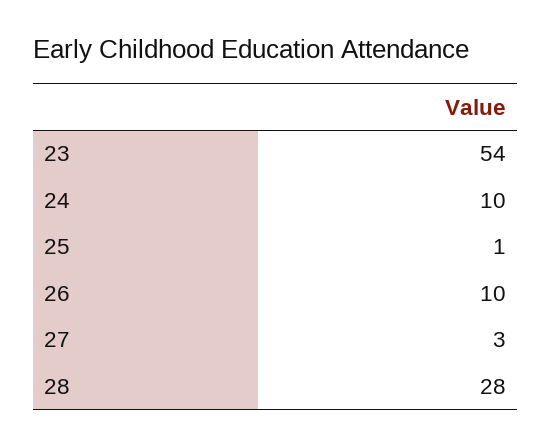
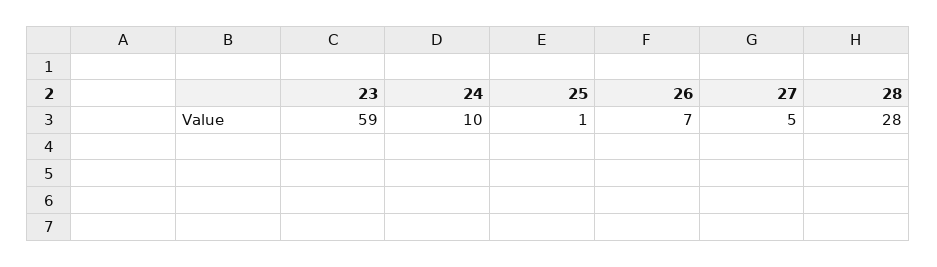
  {
-   "23": 54,
+   "23": 59,
    "24": 10,
    "25": 1,
-   "26": 10,
+   "26": 7,
-   "27": 3,
+   "27": 5,
    "28": 28
  }

